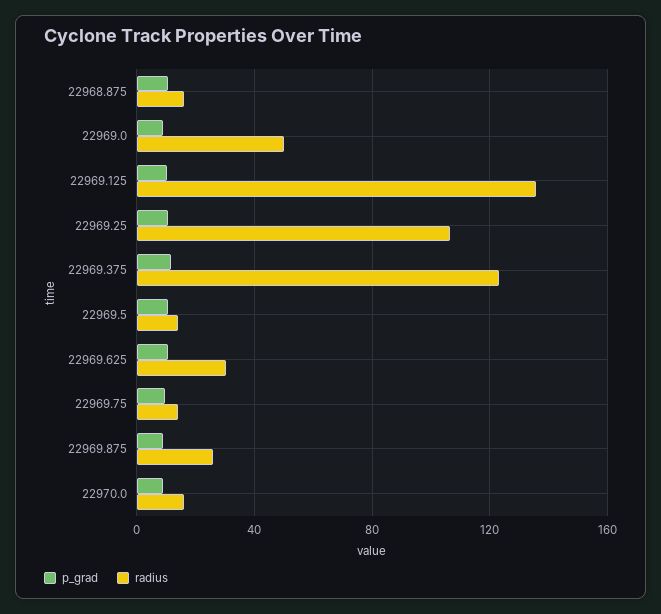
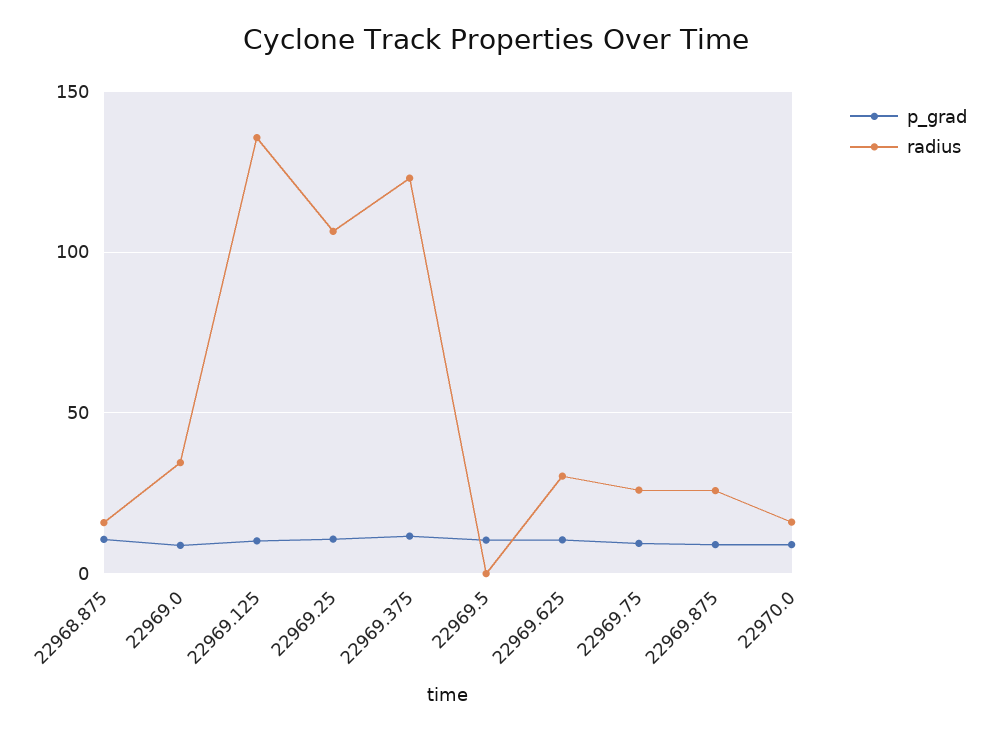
  {
    "p_grad": {
      "22968.875": 10,
      "22969.0": 10,
      "22969.125": 10,
      "22969.25": 10,
      "22969.375": 10,
      "22969.5": 10,
      "22969.625": 10,
      "22969.75": 10,
      "22969.875": 10,
      "22970.0": 10
    },
    "radius": {
      "22968.875": 15,
-     "22969.0": 50,
+     "22969.0": 35,
      "22969.125": 135,
      "22969.25": 105,
      "22969.375": 125,
-     "22969.5": 15,
+     "22969.5": 0,
      "22969.625": 30,
-     "22969.75": 15,
+     "22969.75": 25,
      "22969.875": 25,
      "22970.0": 15
    }
  }

